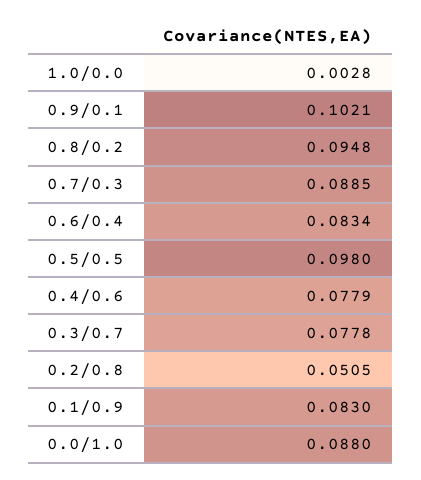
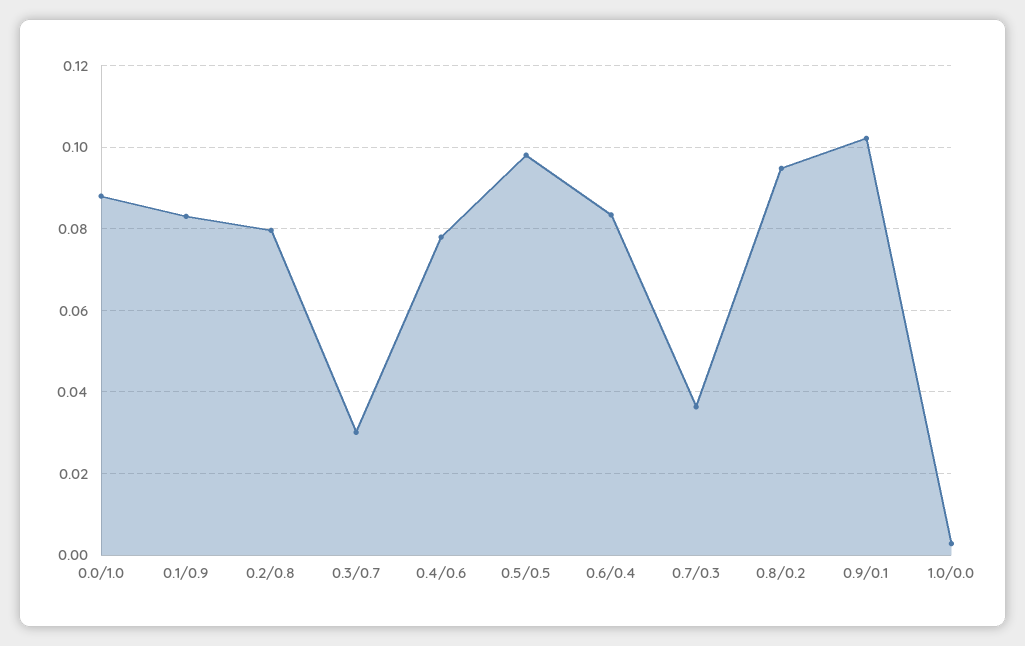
  {
    "1.0/0.0": 0.0028,
    "0.9/0.1": 0.1021,
    "0.8/0.2": 0.0948,
-   "0.7/0.3": 0.0885,
+   "0.7/0.3": 0.036,
    "0.6/0.4": 0.0834,
    "0.5/0.5": 0.098,
    "0.4/0.6": 0.0779,
-   "0.3/0.7": 0.0778,
+   "0.3/0.7": 0.03,
-   "0.2/0.8": 0.0505,
+   "0.2/0.8": 0.08,
    "0.1/0.9": 0.083,
    "0.0/1.0": 0.088
  }

